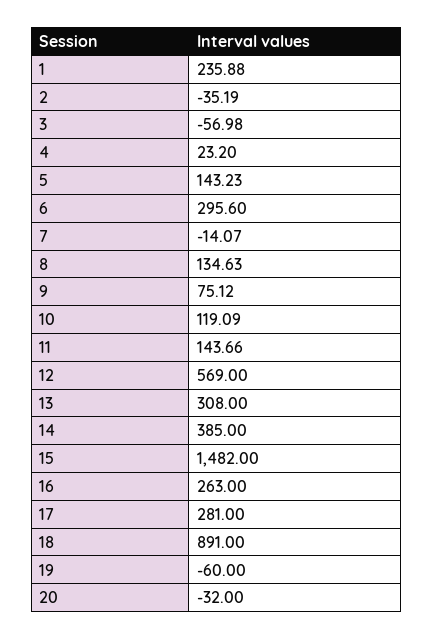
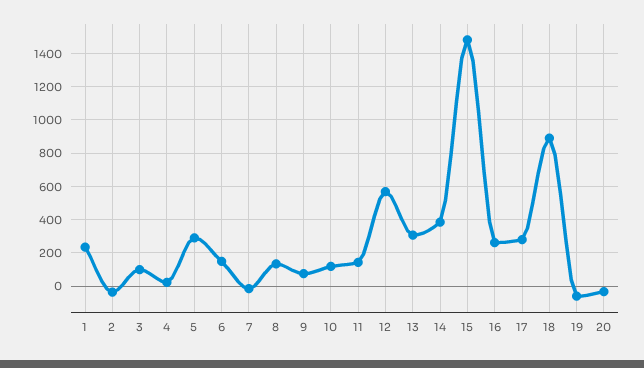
  {
    "1": 235.88,
    "2": -35.19,
-   "3": -56.98,
+   "3": 100,
    "4": 23.2,
-   "5": 143.23,
+   "5": 300,
-   "6": 295.6,
+   "6": 150,
    "7": -14.07,
    "8": 134.63,
    "9": 75.12,
    "10": 119.09,
    "11": 143.66,
    "12": 569,
    "13": 308,
    "14": 385,
    "15": 1482,
    "16": 263,
    "17": 281,
    "18": 891,
    "19": -60,
    "20": -32
  }

